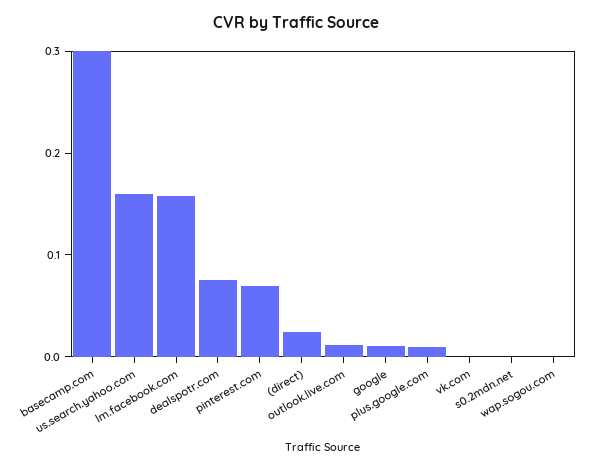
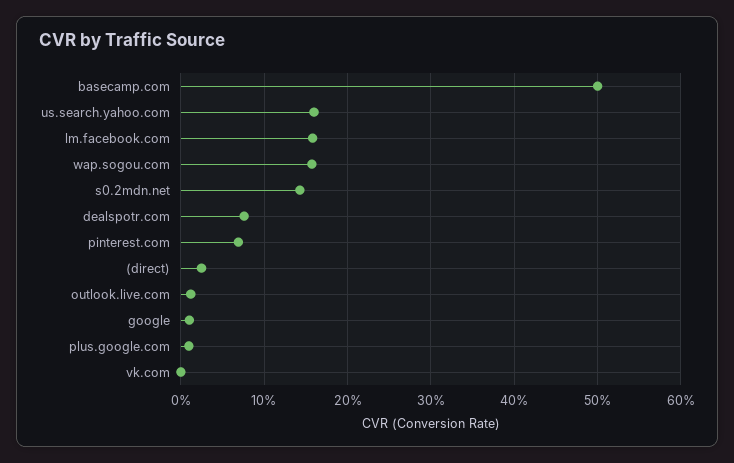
  {
-   "basecamp.com": 0.3,
+   "basecamp.com": 0.5,
    "us.search.yahoo.com": 0.16,
    "lm.facebook.com": 0.16,
    "dealspotr.com": 0.08,
    "pinterest.com": 0.07,
    "(direct)": 0.02,
    "outlook.live.com": 0.01,
    "google": 0.01,
    "plus.google.com": 0.01,
    "vk.com": 0,
-   "s0.2mdn.net": 0,
+   "s0.2mdn.net": 0.14,
-   "wap.sogou.com": 0
+   "wap.sogou.com": 0.16
  }

